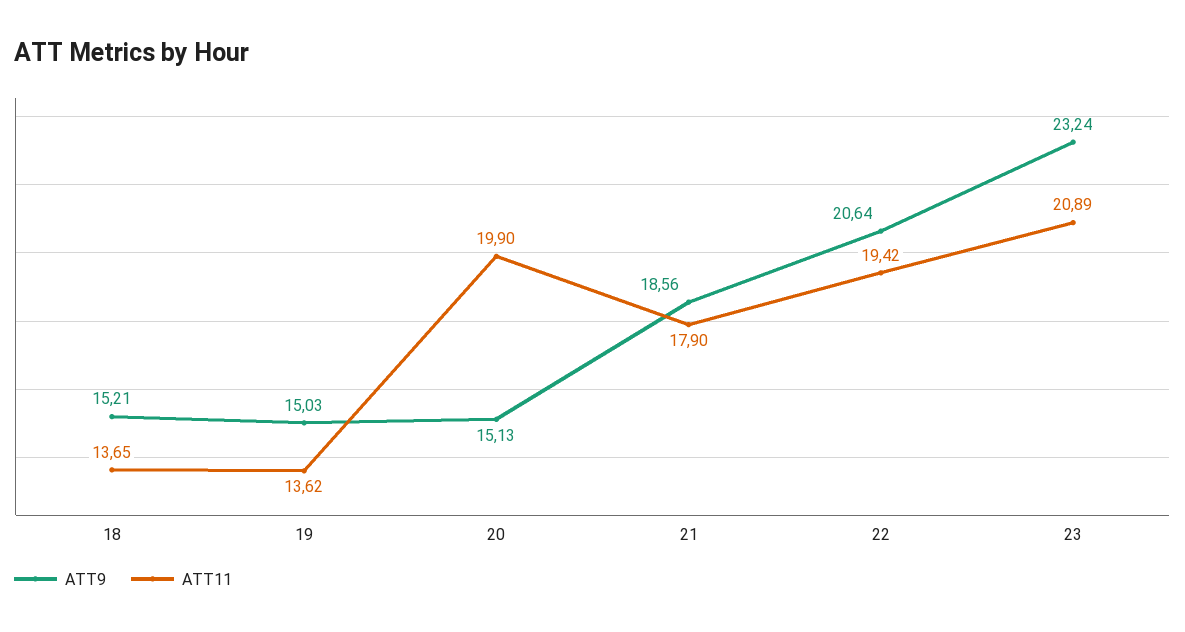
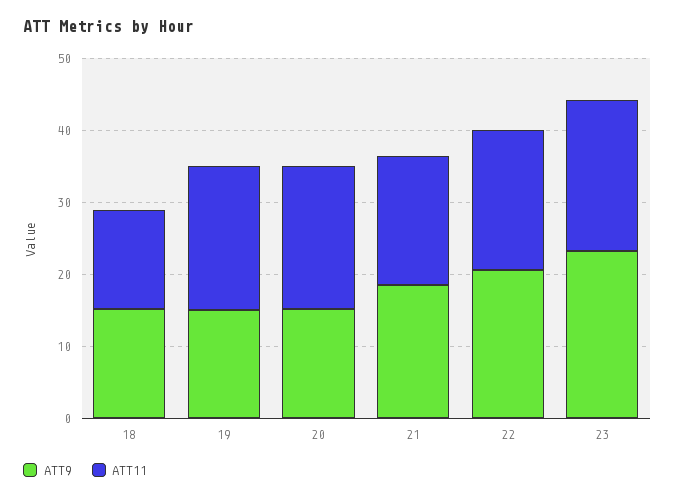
  {
    "ATT9": {
      "18": 15.21,
      "19": 15.03,
      "20": 15.13,
      "21": 18.56,
      "22": 20.64,
      "23": 23.24
    },
    "ATT11": {
      "18": 13.65,
-     "19": 13.62,
+     "19": 20,
      "20": 19.9,
      "21": 17.9,
      "22": 19.42,
      "23": 20.89
    }
  }

